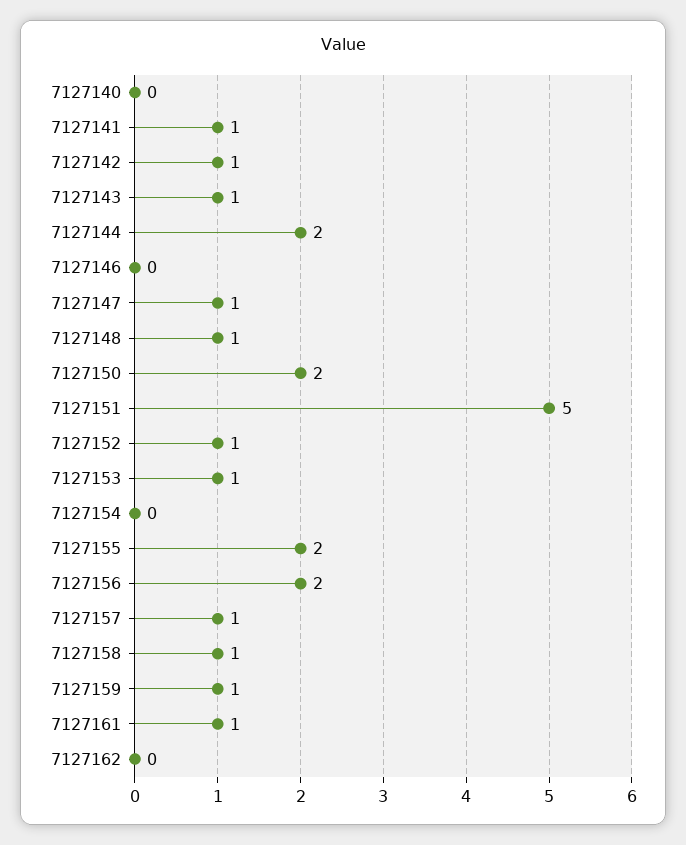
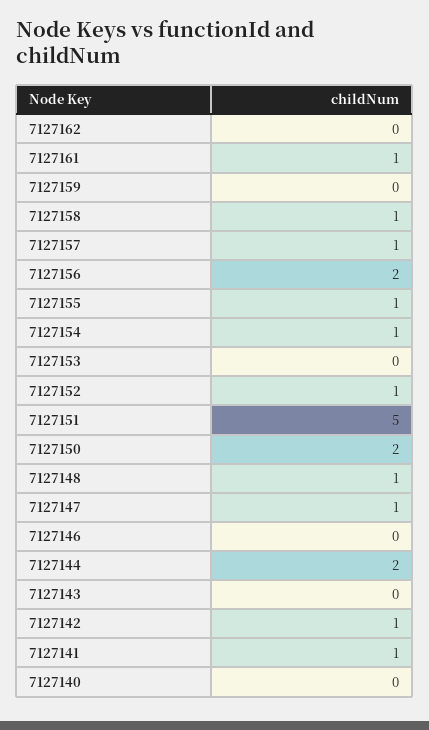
  {
    "7127140": 0,
    "7127141": 1,
    "7127142": 1,
-   "7127143": 1,
+   "7127143": 0,
    "7127144": 2,
    "7127146": 0,
    "7127147": 1,
    "7127148": 1,
    "7127150": 2,
    "7127151": 5,
    "7127152": 1,
-   "7127153": 1,
+   "7127153": 0,
-   "7127154": 0,
+   "7127154": 1,
-   "7127155": 2,
+   "7127155": 1,
    "7127156": 2,
    "7127157": 1,
    "7127158": 1,
-   "7127159": 1,
+   "7127159": 0,
    "7127161": 1,
    "7127162": 0
  }

